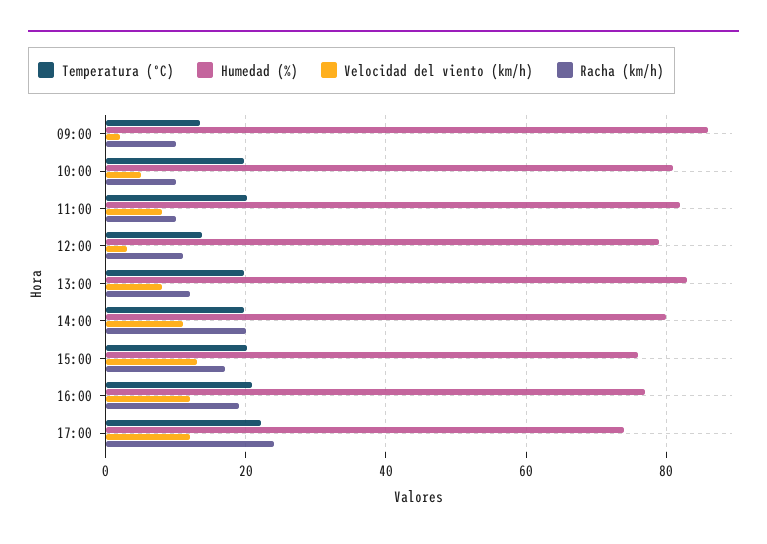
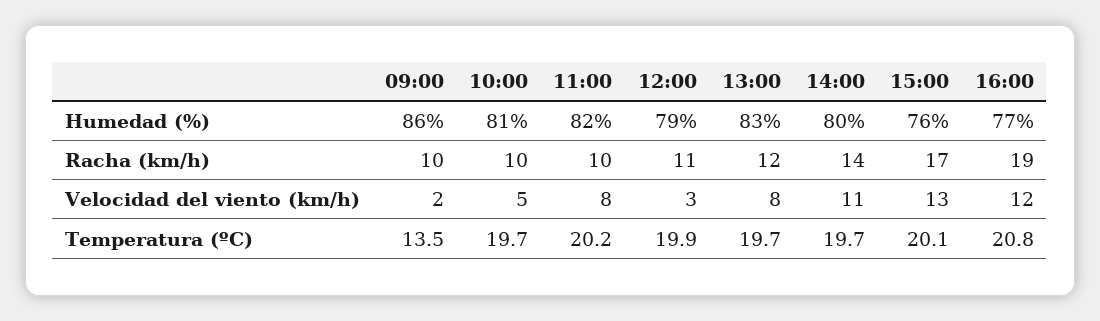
  {
    "Temperatura (ºC)": {
      "09:00": 13.5,
      "10:00": 19.7,
      "11:00": 20.2,
-     "12:00": 14,
+     "12:00": 19.9,
      "13:00": 19.7,
      "14:00": 19.7,
      "15:00": 20.1,
-     "16:00": 20.8,
+     "16:00": 20.8
-     "17:00": 22
    },
    "Humedad (%)": {
      "09:00": 86,
      "10:00": 81,
      "11:00": 82,
      "12:00": 79,
      "13:00": 83,
      "14:00": 80,
      "15:00": 76,
-     "16:00": 77,
+     "16:00": 77
-     "17:00": 74
    },
    "Velocidad del viento (km/h)": {
      "09:00": 2,
      "10:00": 5,
      "11:00": 8,
      "12:00": 3,
      "13:00": 8,
      "14:00": 11,
      "15:00": 13,
-     "16:00": 12,
+     "16:00": 12
-     "17:00": 12
    },
    "Racha (km/h)": {
      "09:00": 10,
      "10:00": 10,
      "11:00": 10,
      "12:00": 11,
      "13:00": 12,
-     "14:00": 20,
+     "14:00": 14,
      "15:00": 17,
-     "16:00": 19,
+     "16:00": 19
-     "17:00": 24
    }
  }

